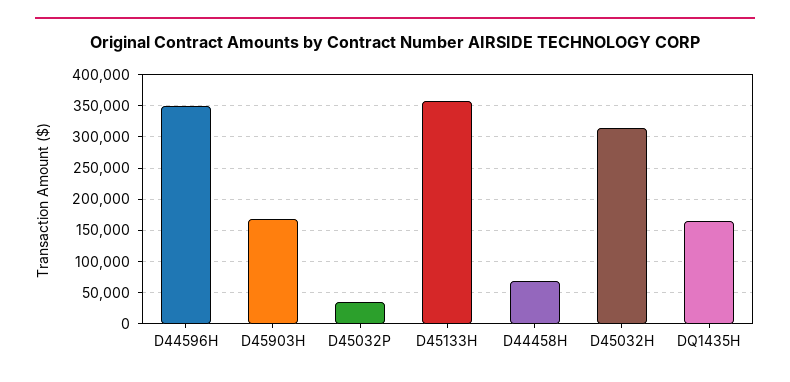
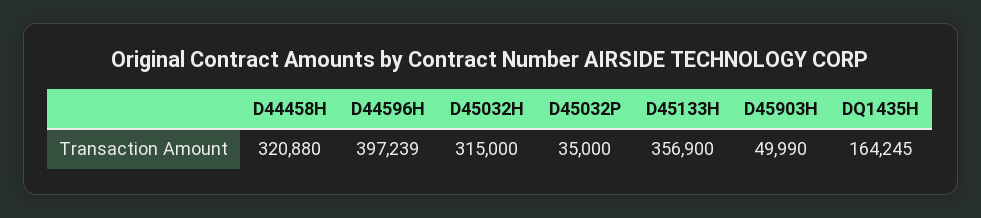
  {
-   "D44596H": 350000,
+   "D44596H": 397239,
-   "D45903H": 170000,
+   "D45903H": 49990,
    "D45032P": 35000,
    "D45133H": 356900,
-   "D44458H": 70000,
+   "D44458H": 320880,
    "D45032H": 315000,
    "DQ1435H": 164245
  }

